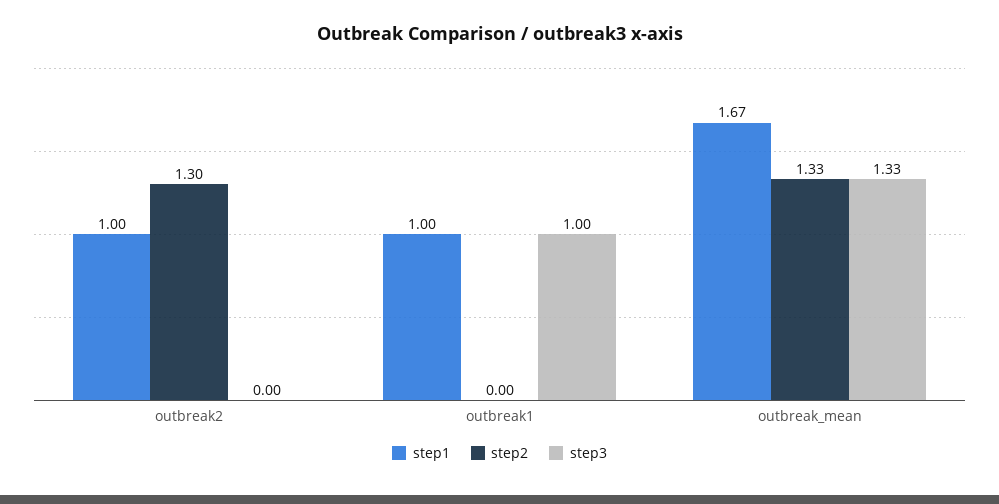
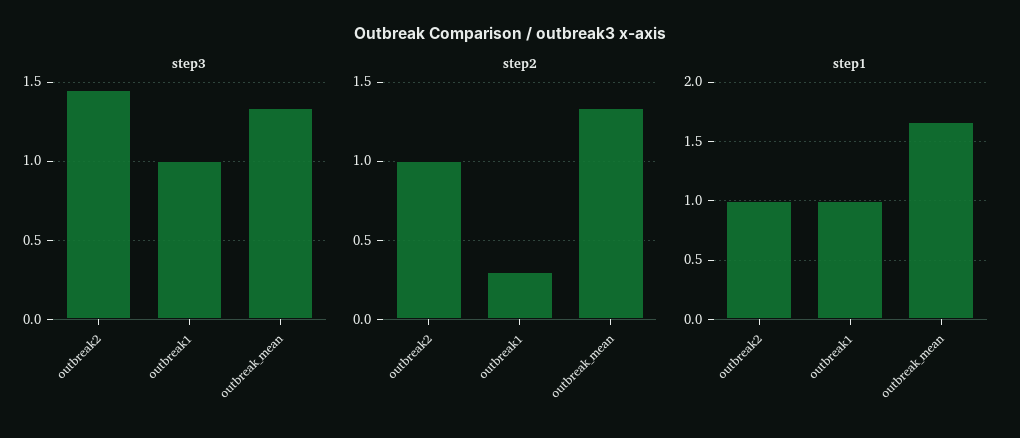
  {
    "step1": {
      "outbreak2": 1,
      "outbreak1": 1,
      "outbreak_mean": 1.67
    },
    "step2": {
-     "outbreak2": 1.3,
+     "outbreak2": 1,
-     "outbreak1": 0,
+     "outbreak1": 0.3,
      "outbreak_mean": 1.33
    },
    "step3": {
-     "outbreak2": 0,
+     "outbreak2": 1.45,
      "outbreak1": 1,
      "outbreak_mean": 1.33
    }
  }

